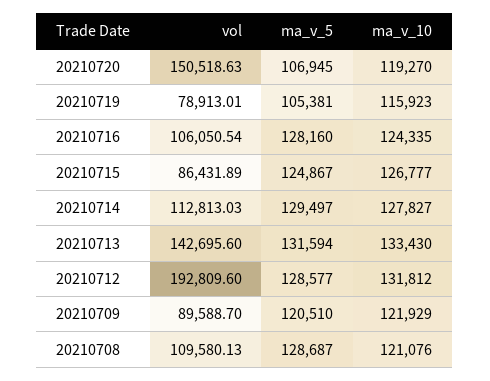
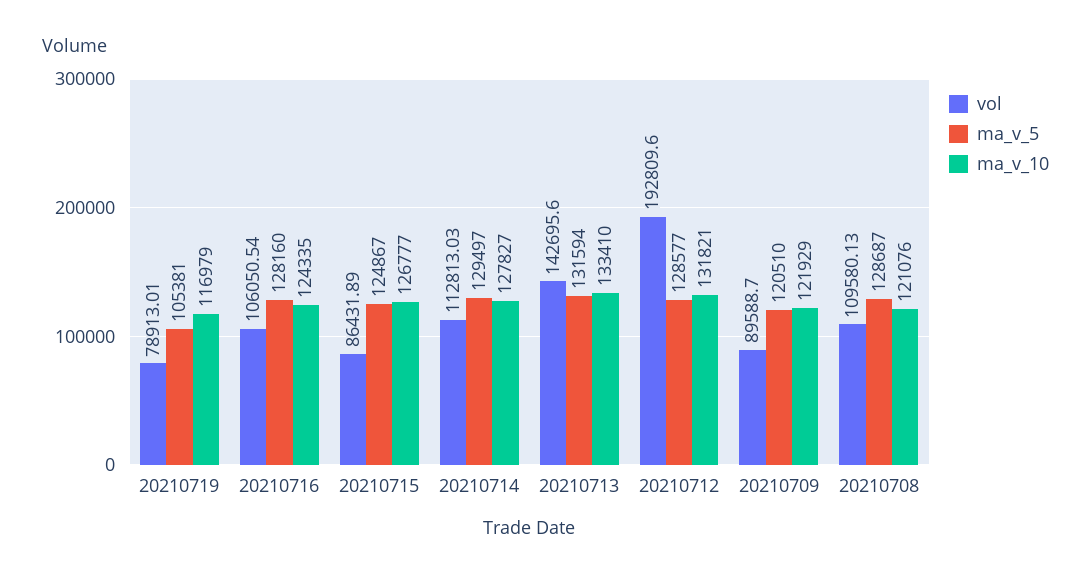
  {
    "vol": {
-     "20210720": 150518.63,
      "20210719": 78913.01,
      "20210716": 106050.54,
      "20210715": 86431.89,
      "20210714": 112813.03,
      "20210713": 142695.6,
      "20210712": 192809.6,
      "20210709": 89588.7,
      "20210708": 109580.13
    },
    "ma_v_5": {
-     "20210720": 106945,
      "20210719": 105381,
      "20210716": 128160,
      "20210715": 124867,
      "20210714": 129497,
      "20210713": 131594,
      "20210712": 128577,
      "20210709": 120510,
      "20210708": 128687
    },
    "ma_v_10": {
-     "20210720": 119270,
-     "20210719": 115923,
+     "20210719": 116979,
      "20210716": 124335,
      "20210715": 126777,
      "20210714": 127827,
-     "20210713": 133430,
+     "20210713": 133410,
-     "20210712": 131812,
+     "20210712": 131821,
      "20210709": 121929,
      "20210708": 121076
    }
  }

